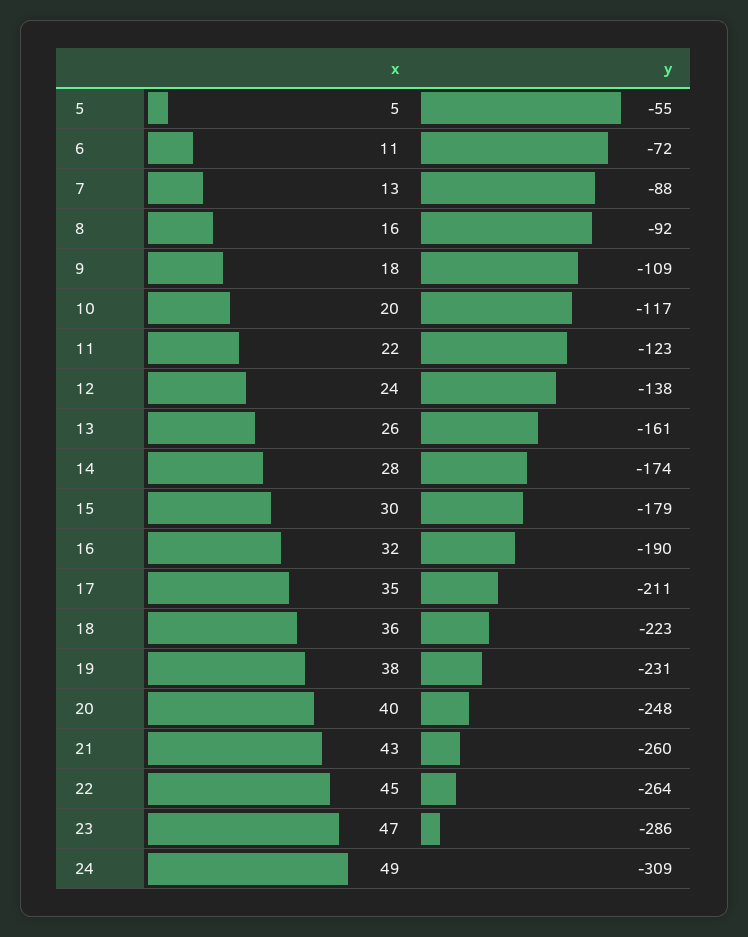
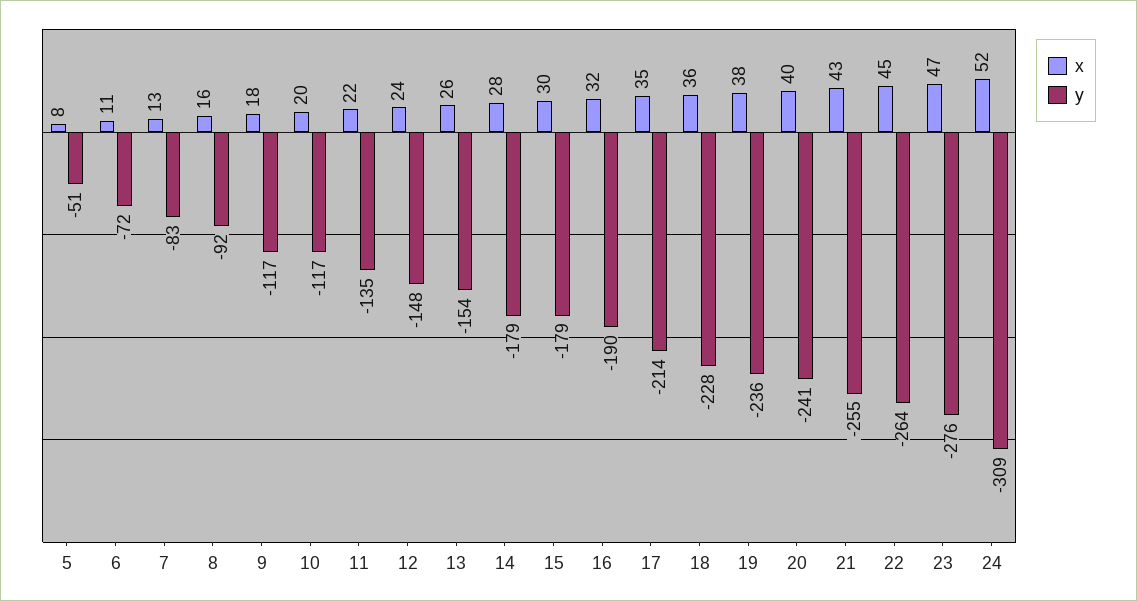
  {
    "x": {
-     "5": 5,
+     "5": 8,
      "6": 11,
      "7": 13,
      "8": 16,
      "9": 18,
      "10": 20,
      "11": 22,
      "12": 24,
      "13": 26,
      "14": 28,
      "15": 30,
      "16": 32,
      "17": 35,
      "18": 36,
      "19": 38,
      "20": 40,
      "21": 43,
      "22": 45,
      "23": 47,
-     "24": 49
+     "24": 52
    },
    "y": {
-     "5": -55,
+     "5": -51,
      "6": -72,
-     "7": -88,
+     "7": -83,
      "8": -92,
-     "9": -109,
+     "9": -117,
      "10": -117,
-     "11": -123,
+     "11": -135,
-     "12": -138,
+     "12": -148,
-     "13": -161,
+     "13": -154,
-     "14": -174,
+     "14": -179,
      "15": -179,
      "16": -190,
-     "17": -211,
+     "17": -214,
-     "18": -223,
+     "18": -228,
-     "19": -231,
+     "19": -236,
-     "20": -248,
+     "20": -241,
-     "21": -260,
+     "21": -255,
      "22": -264,
-     "23": -286,
+     "23": -276,
      "24": -309
    }
  }

